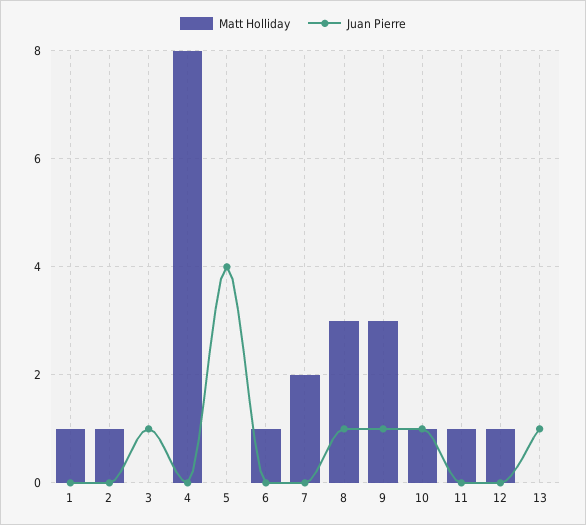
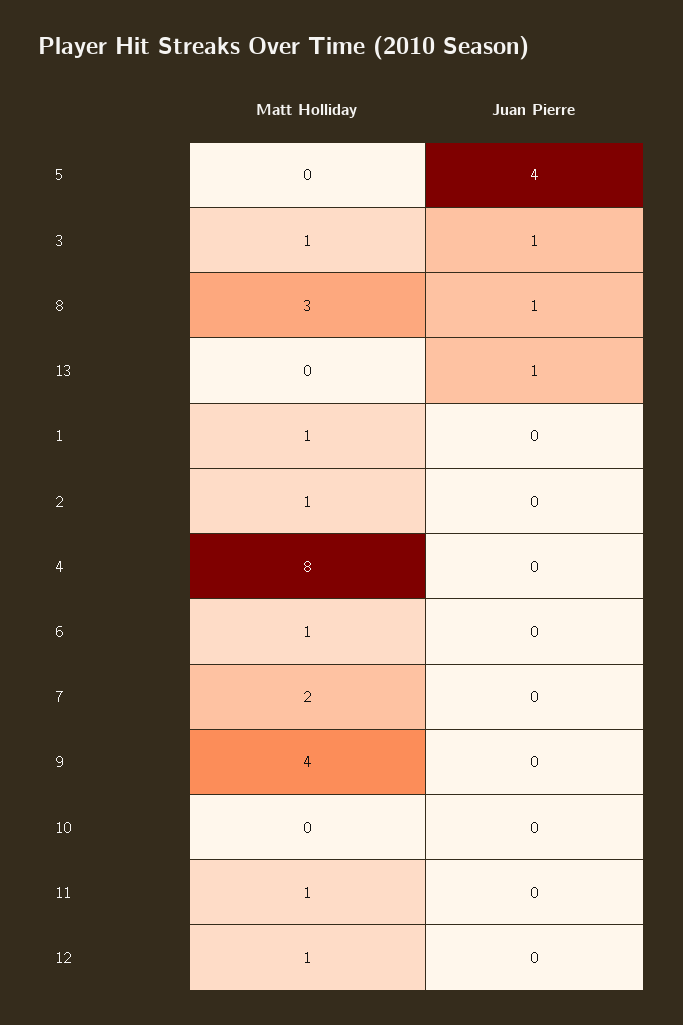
  {
    "Matt Holliday": {
      "1": 1,
      "2": 1,
-     "3": 0,
+     "3": 1,
      "4": 8,
      "5": 0,
      "6": 1,
      "7": 2,
      "8": 3,
-     "9": 3,
+     "9": 4,
-     "10": 1,
+     "10": 0,
      "11": 1,
      "12": 1,
      "13": 0
    },
    "Juan Pierre": {
      "1": 0,
      "2": 0,
      "3": 1,
      "4": 0,
      "5": 4,
      "6": 0,
      "7": 0,
      "8": 1,
-     "9": 1,
+     "9": 0,
-     "10": 1,
+     "10": 0,
      "11": 0,
      "12": 0,
      "13": 1
    }
  }

